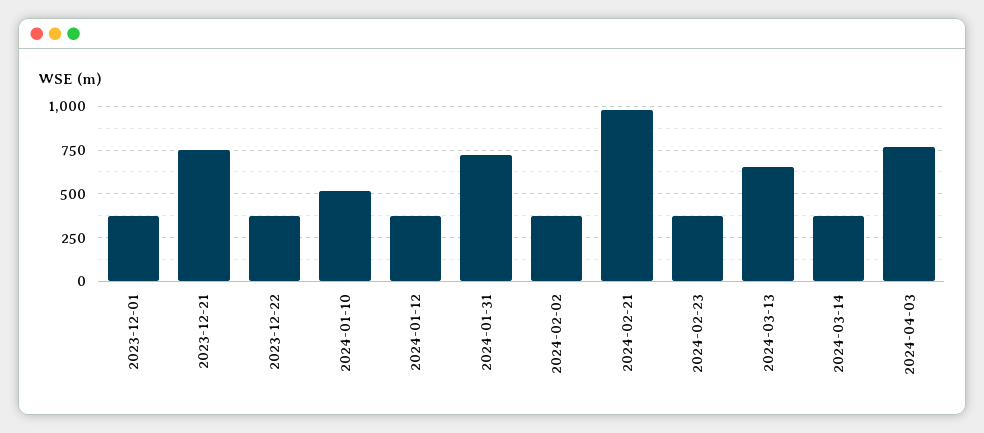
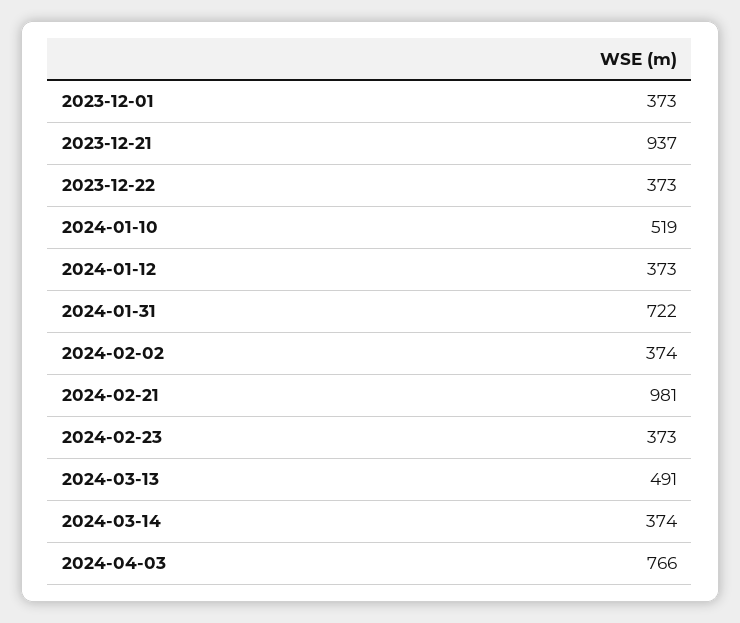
  {
    "2023-12-01": 373,
-   "2023-12-21": 750,
+   "2023-12-21": 937,
    "2023-12-22": 373,
    "2024-01-10": 519,
    "2024-01-12": 373,
    "2024-01-31": 722,
    "2024-02-02": 374,
    "2024-02-21": 981,
    "2024-02-23": 373,
-   "2024-03-13": 650,
+   "2024-03-13": 491,
    "2024-03-14": 374,
    "2024-04-03": 766
  }

